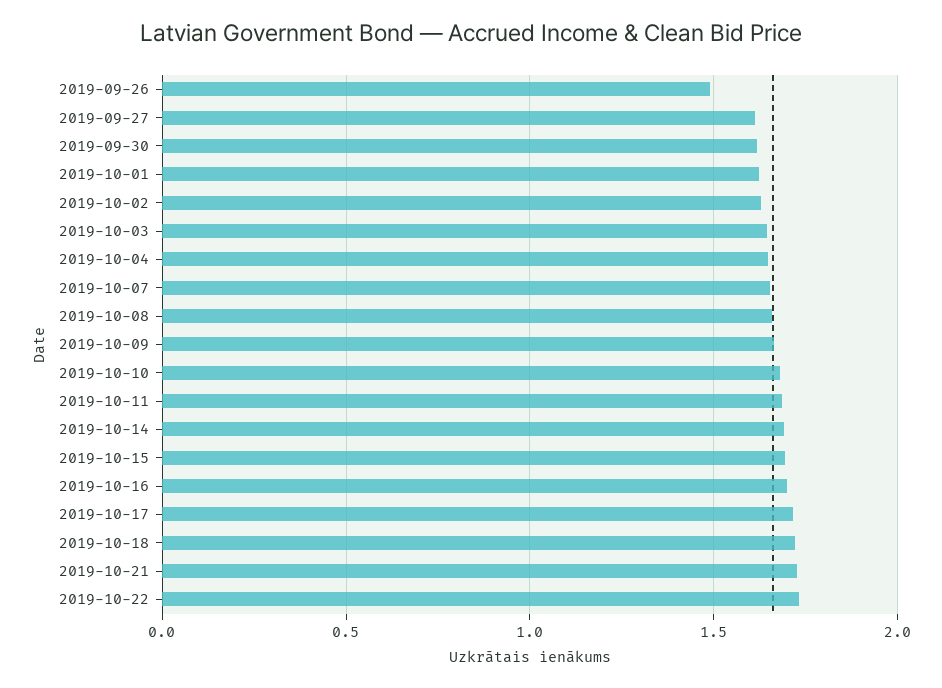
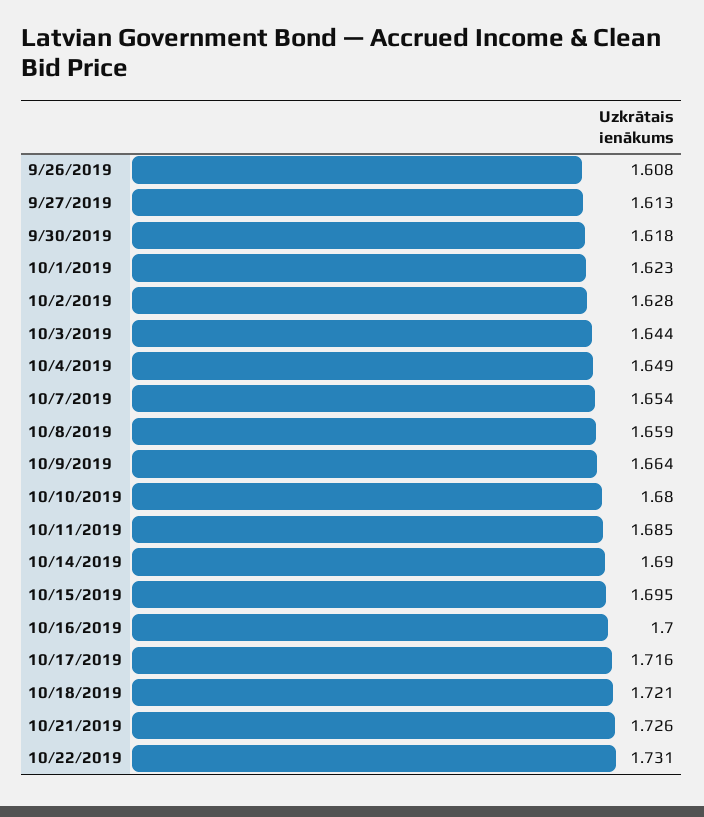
  {
-   "2019-09-26": 1.5,
+   "2019-09-26": 1.608,
    "2019-09-27": 1.613,
    "2019-09-30": 1.618,
    "2019-10-01": 1.623,
    "2019-10-02": 1.628,
    "2019-10-03": 1.644,
    "2019-10-04": 1.649,
    "2019-10-07": 1.654,
    "2019-10-08": 1.659,
    "2019-10-09": 1.664,
    "2019-10-10": 1.68,
    "2019-10-11": 1.685,
    "2019-10-14": 1.69,
    "2019-10-15": 1.695,
    "2019-10-16": 1.7,
    "2019-10-17": 1.716,
    "2019-10-18": 1.721,
    "2019-10-21": 1.726,
    "2019-10-22": 1.731
  }

